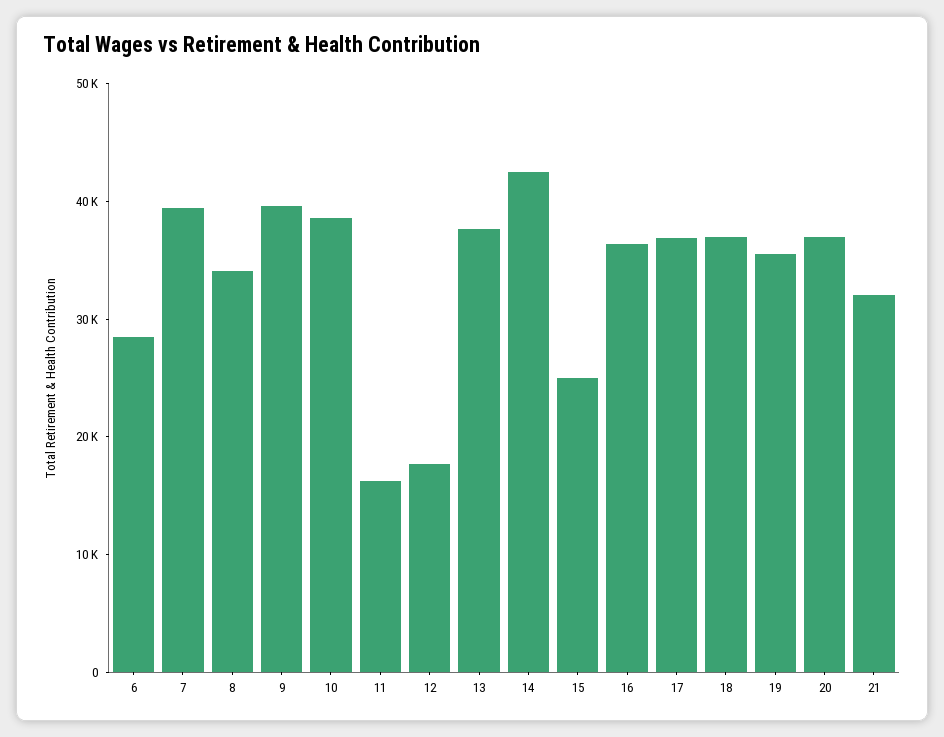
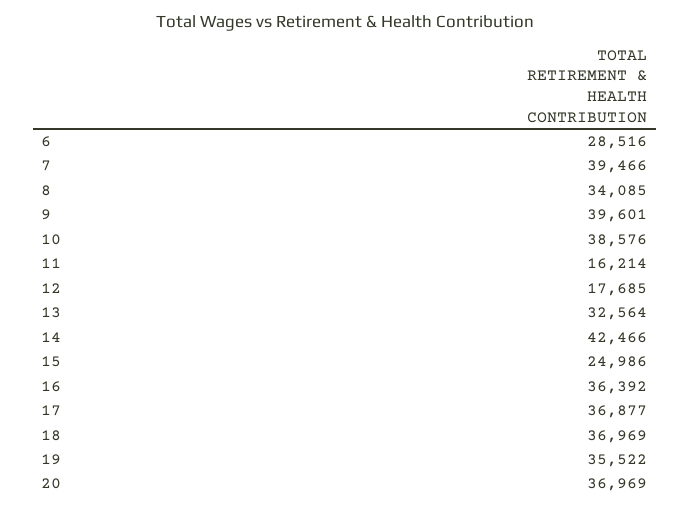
  {
    "6": 28516,
    "7": 39466,
    "8": 34085,
    "9": 39601,
    "10": 38576,
    "11": 16214,
    "12": 17685,
-   "13": 38000,
+   "13": 32564,
    "14": 42466,
    "15": 24986,
    "16": 36392,
    "17": 36877,
    "18": 36969,
    "19": 35522,
-   "20": 36969,
+   "20": 36969
-   "21": 32000
  }

